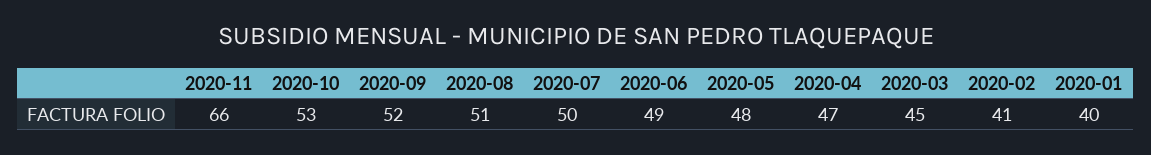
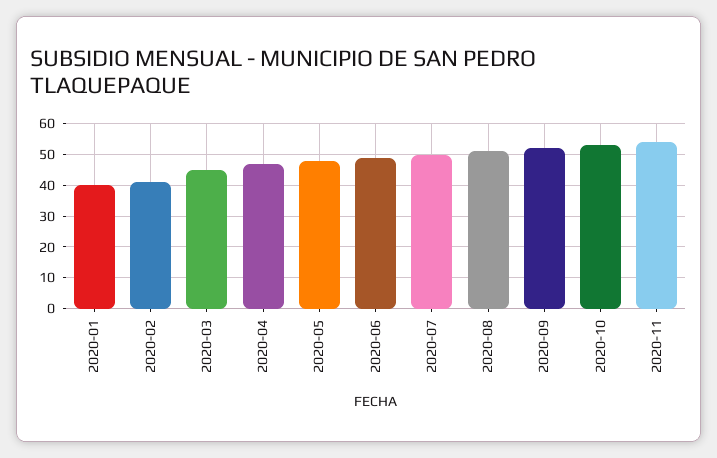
  {
-   "2020-11": 66,
+   "2020-11": 55,
    "2020-10": 53,
    "2020-09": 52,
    "2020-08": 51,
    "2020-07": 50,
    "2020-06": 49,
    "2020-05": 48,
    "2020-04": 47,
    "2020-03": 45,
    "2020-02": 41,
    "2020-01": 40
  }

